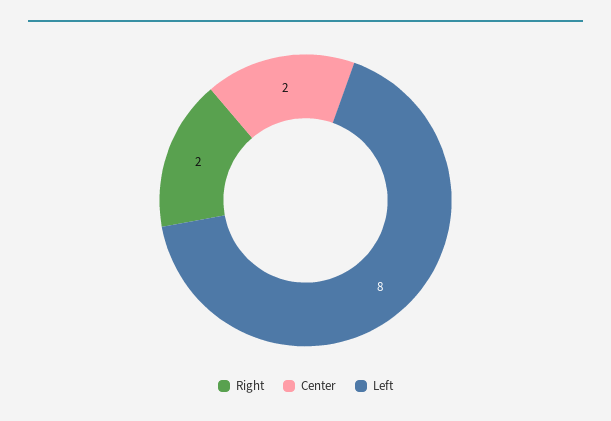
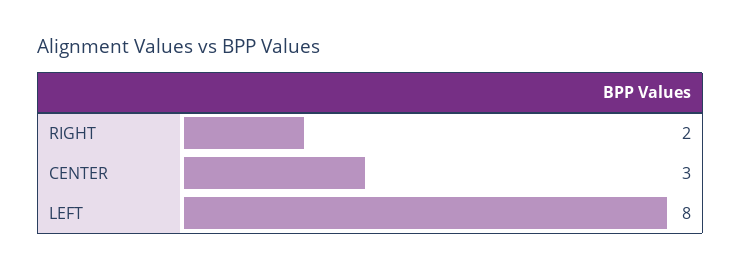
  {
    "Right": 2,
-   "Center": 2,
+   "Center": 3,
    "Left": 8
  }

